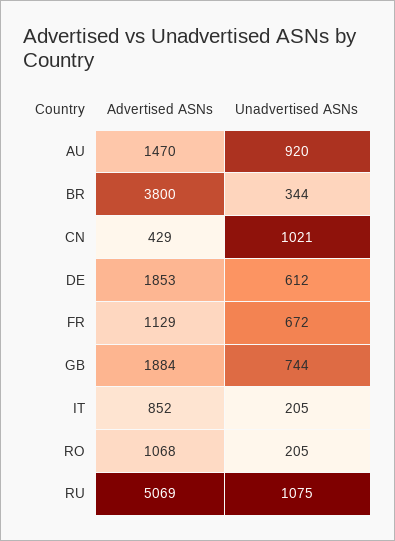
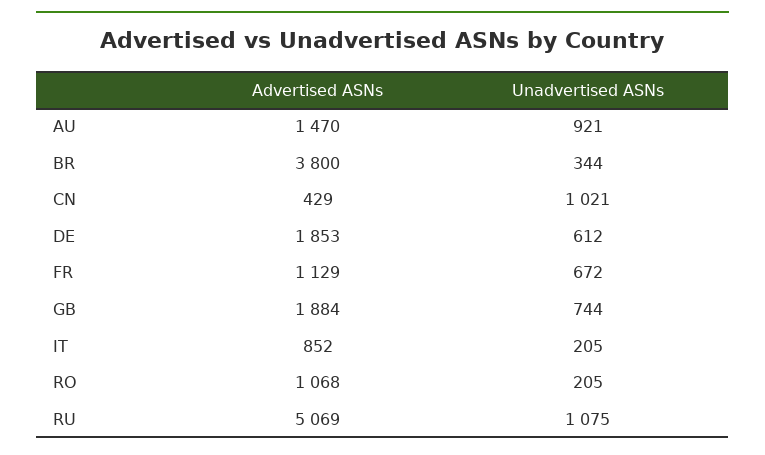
  {
    "Advertised ASNs": {
      "AU": 1470,
      "BR": 3800,
      "CN": 429,
      "DE": 1853,
      "FR": 1129,
      "GB": 1884,
      "IT": 852,
      "RO": 1068,
      "RU": 5069
    },
    "Unadvertised ASNs": {
-     "AU": 920,
+     "AU": 921,
      "BR": 344,
      "CN": 1021,
      "DE": 612,
      "FR": 672,
      "GB": 744,
      "IT": 205,
      "RO": 205,
      "RU": 1075
    }
  }

